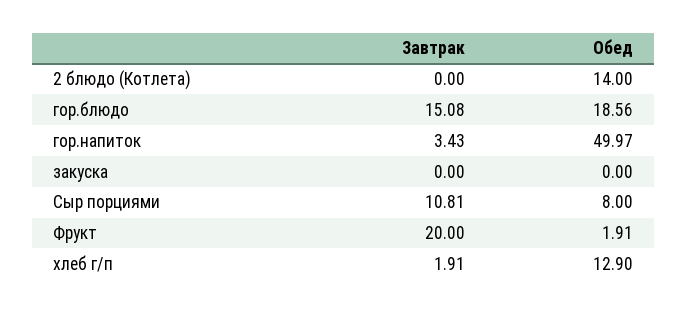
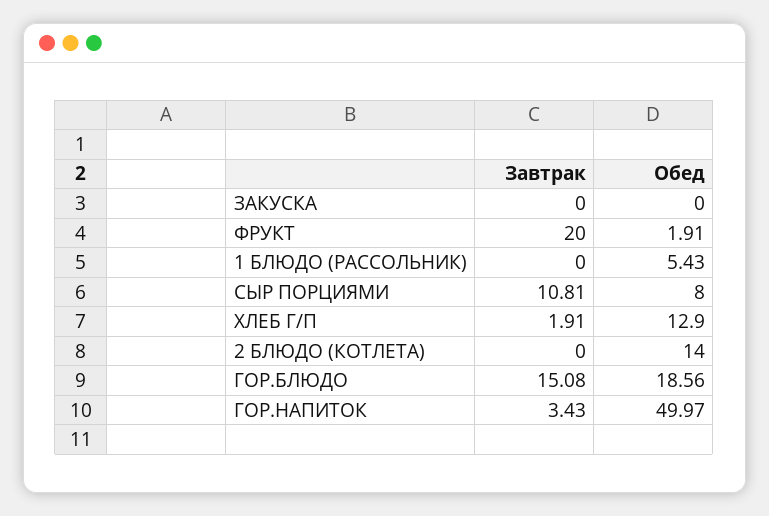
  {
    "Завтрак": {
      "2 блюдо (Котлета)": 0,
      "гор.блюдо": 15.08,
      "гор.напиток": 3.43,
      "закуска": 0,
      "Сыр порциями": 10.81,
      "Фрукт": 20,
-     "хлеб г/п": 1.91
+     "хлеб г/п": 1.91,
+     "1 БЛЮДО (РАССОЛЬНИК)": 0
    },
    "Обед": {
      "2 блюдо (Котлета)": 14,
      "гор.блюдо": 18.56,
      "гор.напиток": 49.97,
      "закуска": 0,
      "Сыр порциями": 8,
      "Фрукт": 1.91,
-     "хлеб г/п": 12.9
+     "хлеб г/п": 12.9,
+     "1 БЛЮДО (РАССОЛЬНИК)": 5.43
    }
  }

